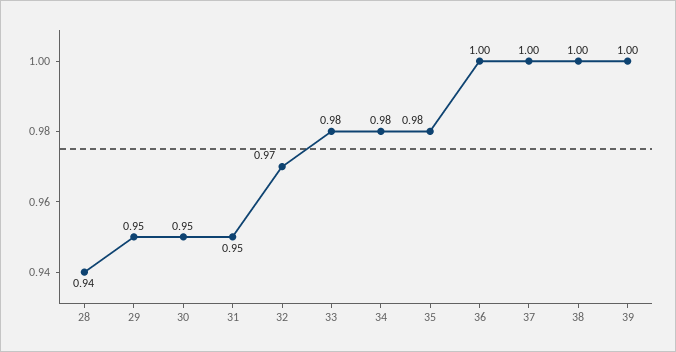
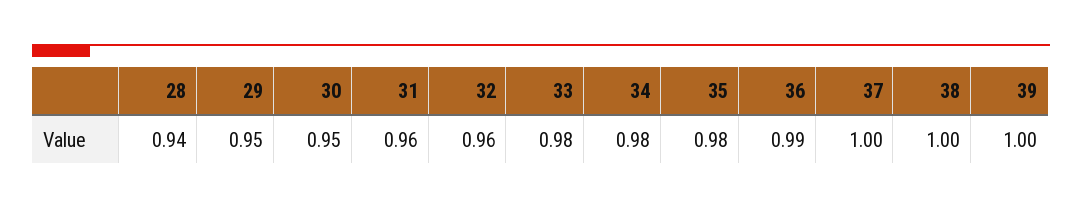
  {
    "28": 0.94,
    "29": 0.95,
    "30": 0.95,
-   "31": 0.95,
+   "31": 0.96,
-   "32": 0.97,
+   "32": 0.96,
    "33": 0.98,
    "34": 0.98,
    "35": 0.98,
-   "36": 1,
+   "36": 0.99,
    "37": 1,
    "38": 1,
    "39": 1
  }

